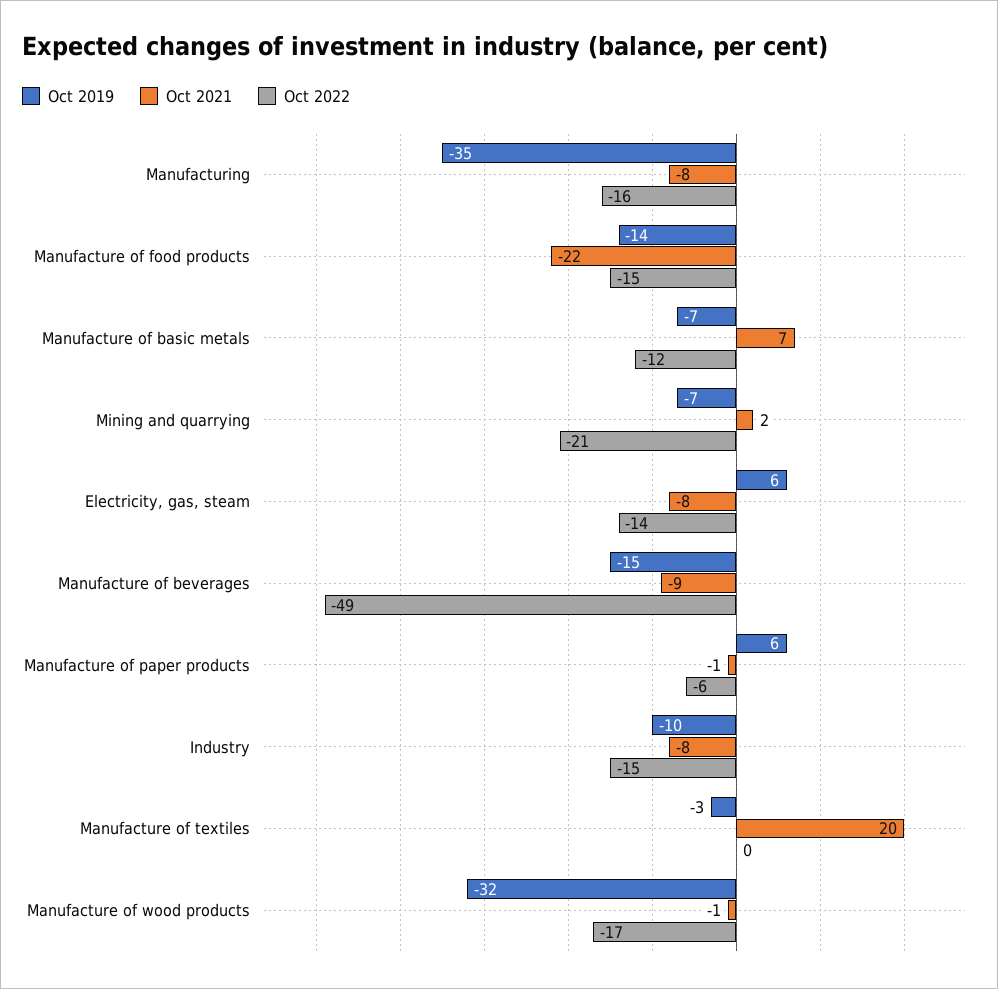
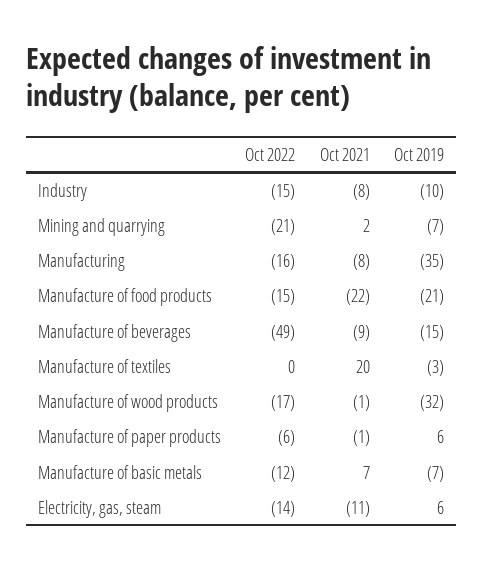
  {
    "Oct 2019": {
      "Manufacturing": -35,
-     "Manufacture of food products": -14,
+     "Manufacture of food products": -21,
      "Manufacture of basic metals": -7,
      "Mining and quarrying": -7,
      "Electricity, gas, steam": 6,
      "Manufacture of beverages": -15,
      "Manufacture of paper products": 6,
      "Industry": -10,
      "Manufacture of textiles": -3,
      "Manufacture of wood products": -32
    },
    "Oct 2021": {
      "Manufacturing": -8,
      "Manufacture of food products": -22,
      "Manufacture of basic metals": 7,
      "Mining and quarrying": 2,
-     "Electricity, gas, steam": -8,
+     "Electricity, gas, steam": -11,
      "Manufacture of beverages": -9,
      "Manufacture of paper products": -1,
      "Industry": -8,
      "Manufacture of textiles": 20,
      "Manufacture of wood products": -1
    },
    "Oct 2022": {
      "Manufacturing": -16,
      "Manufacture of food products": -15,
      "Manufacture of basic metals": -12,
      "Mining and quarrying": -21,
      "Electricity, gas, steam": -14,
      "Manufacture of beverages": -49,
      "Manufacture of paper products": -6,
      "Industry": -15,
      "Manufacture of textiles": 0,
      "Manufacture of wood products": -17
    }
  }

